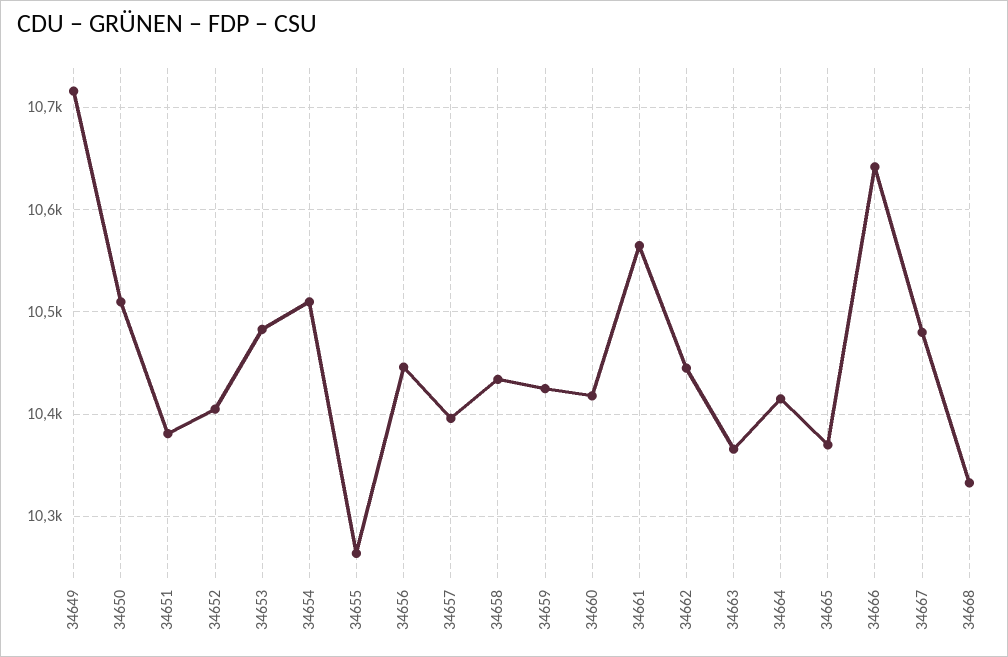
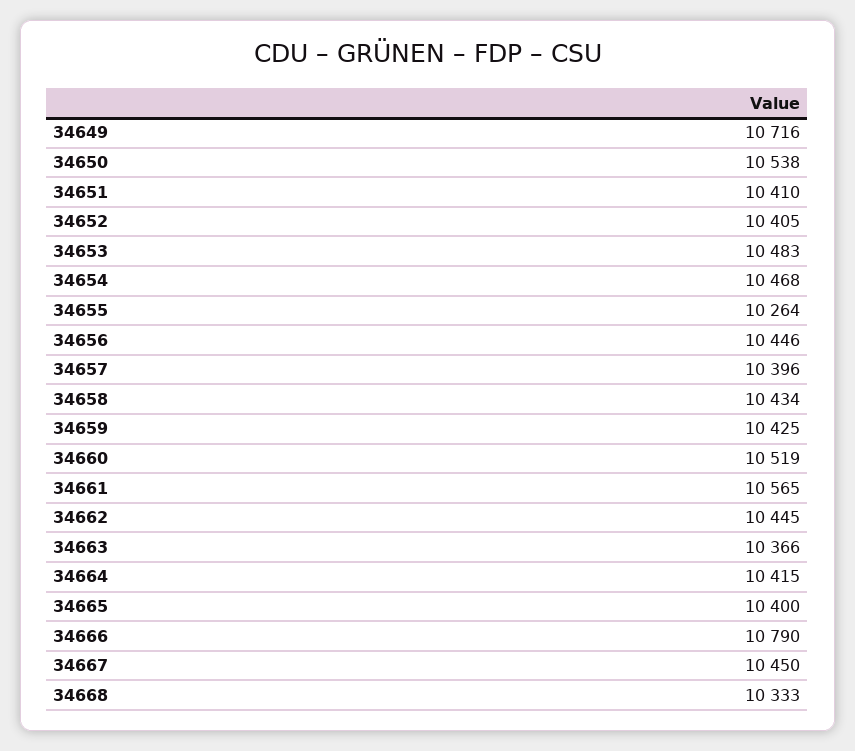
  {
    "34649": 10716,
-   "34650": 10510,
+   "34650": 10538,
-   "34651": 10380,
+   "34651": 10410,
    "34652": 10405,
    "34653": 10483,
-   "34654": 10510,
+   "34654": 10468,
    "34655": 10264,
    "34656": 10446,
    "34657": 10396,
    "34658": 10434,
    "34659": 10425,
-   "34660": 10420,
+   "34660": 10519,
    "34661": 10565,
    "34662": 10445,
    "34663": 10366,
    "34664": 10415,
-   "34665": 10370,
+   "34665": 10400,
-   "34666": 10640,
+   "34666": 10790,
-   "34667": 10480,
+   "34667": 10450,
    "34668": 10333
  }

